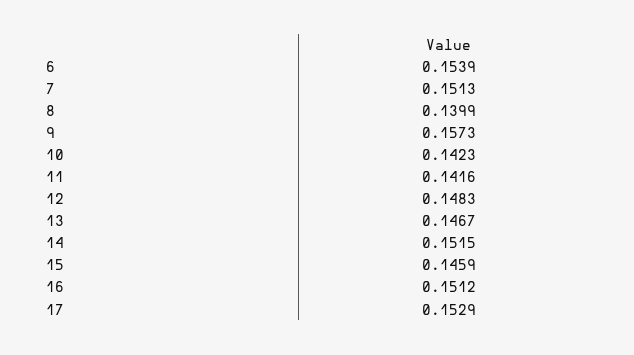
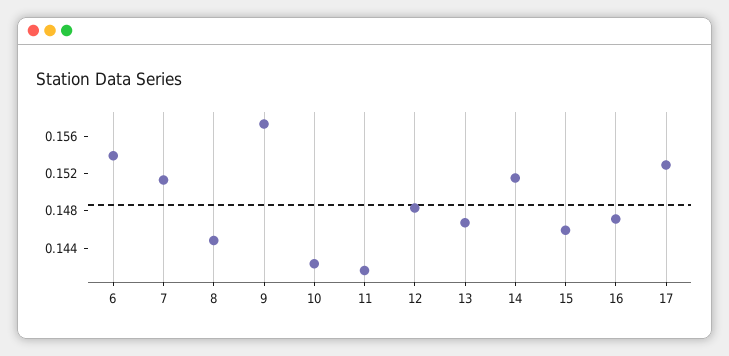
  {
    "6": 0.1539,
    "7": 0.1513,
-   "8": 0.1399,
+   "8": 0.145,
    "9": 0.1573,
    "10": 0.1423,
    "11": 0.1416,
    "12": 0.1483,
    "13": 0.1467,
    "14": 0.1515,
    "15": 0.1459,
-   "16": 0.1512,
+   "16": 0.147,
    "17": 0.1529
  }

